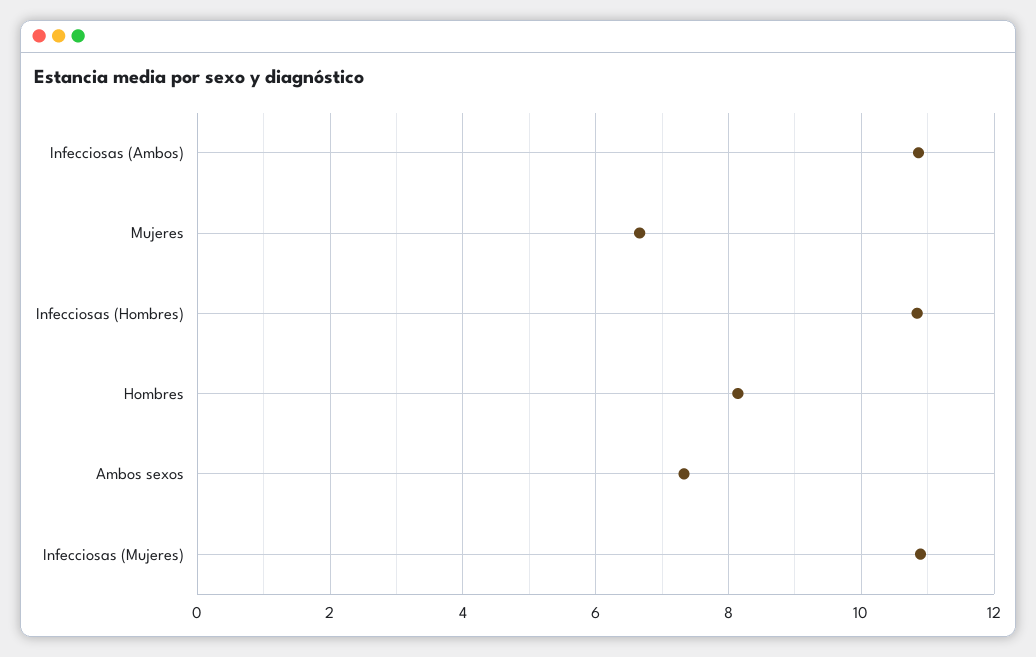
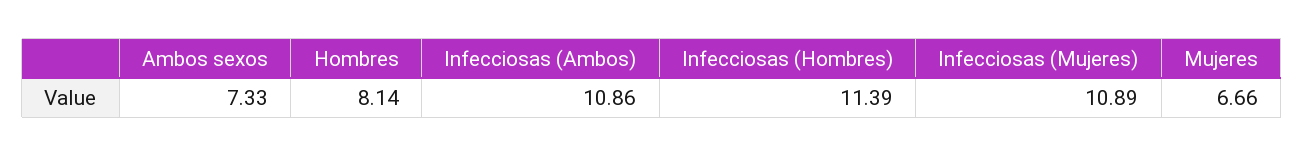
  {
    "Infecciosas (Ambos)": 10.86,
    "Mujeres": 6.66,
-   "Infecciosas (Hombres)": 10.8,
+   "Infecciosas (Hombres)": 11.39,
    "Hombres": 8.14,
    "Ambos sexos": 7.33,
    "Infecciosas (Mujeres)": 10.89
  }

